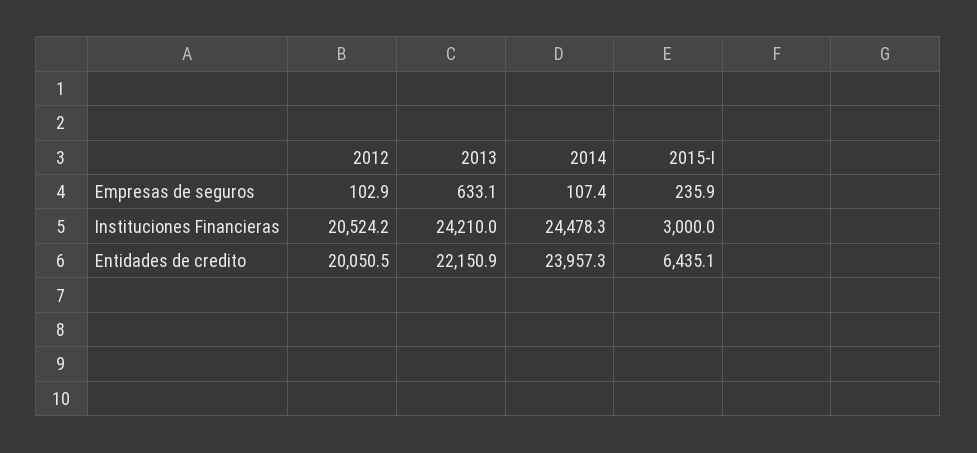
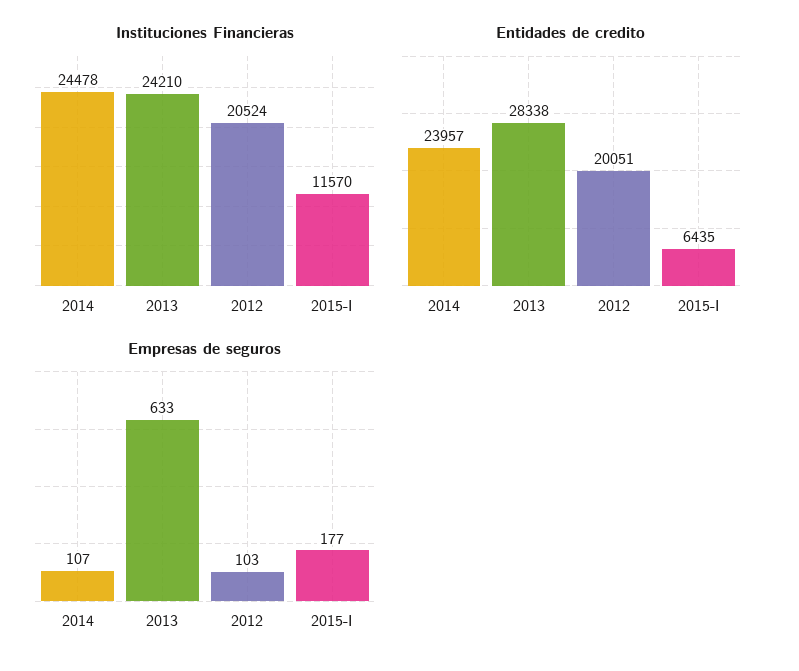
  {
    "Empresas de seguros": {
      "2012": 102.9,
      "2013": 633.1,
      "2014": 107.4,
-     "2015-I": 235.9
+     "2015-I": 177
    },
    "Instituciones Financieras": {
      "2012": 20524.2,
      "2013": 24210,
      "2014": 24478.3,
-     "2015-I": 3000
+     "2015-I": 11570
    },
    "Entidades de credito": {
      "2012": 20050.5,
-     "2013": 22150.9,
+     "2013": 28338,
      "2014": 23957.3,
      "2015-I": 6435.1
    }
  }

